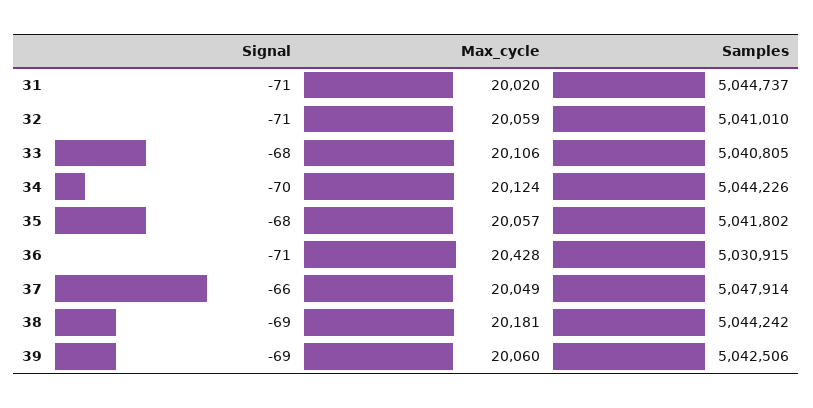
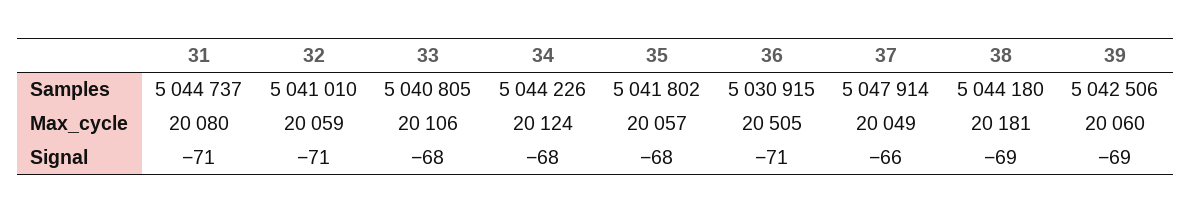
  {
    "Signal": {
      "31": -71,
      "32": -71,
      "33": -68,
-     "34": -70,
+     "34": -68,
      "35": -68,
      "36": -71,
      "37": -66,
      "38": -69,
      "39": -69
    },
    "Max_cycle": {
-     "31": 20020,
+     "31": 20080,
      "32": 20059,
      "33": 20106,
      "34": 20124,
      "35": 20057,
-     "36": 20428,
+     "36": 20505,
      "37": 20049,
      "38": 20181,
      "39": 20060
    },
    "Samples": {
      "31": 5044737,
      "32": 5041010,
      "33": 5040805,
      "34": 5044226,
      "35": 5041802,
      "36": 5030915,
      "37": 5047914,
-     "38": 5044242,
+     "38": 5044180,
      "39": 5042506
    }
  }

